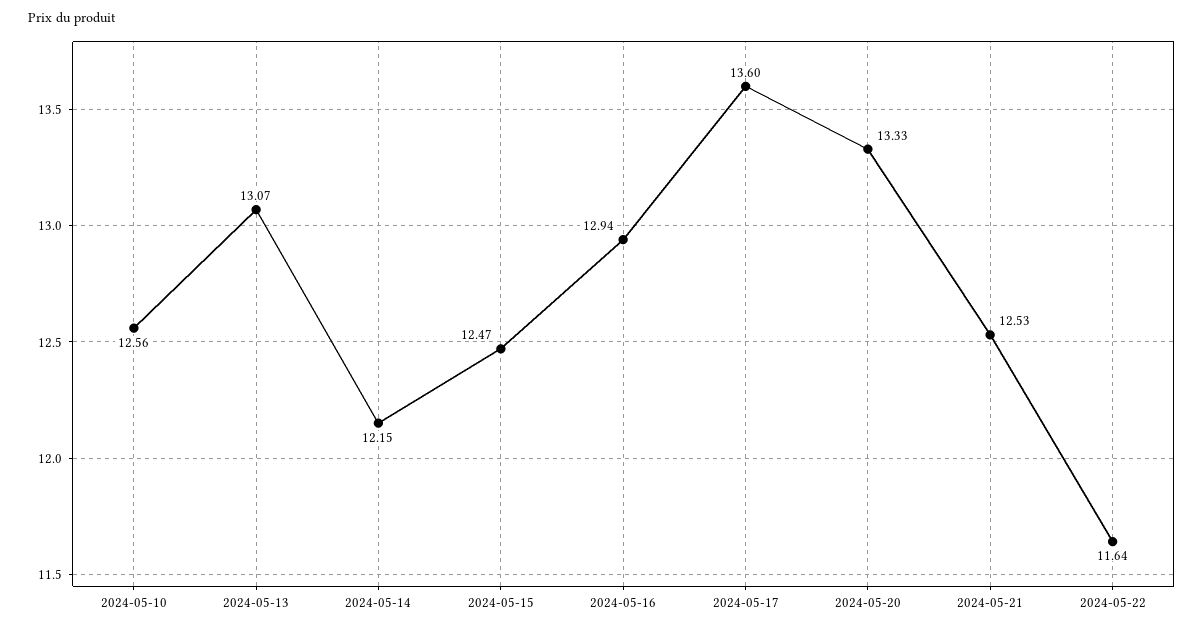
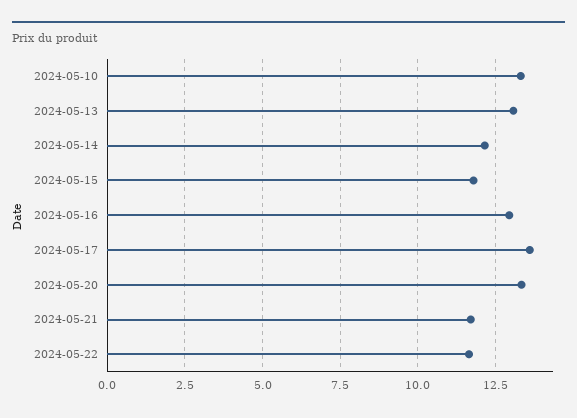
  {
-   "2024-05-10": 12.56,
+   "2024-05-10": 13.25,
    "2024-05-13": 13.07,
    "2024-05-14": 12.15,
-   "2024-05-15": 12.47,
+   "2024-05-15": 11.75,
    "2024-05-16": 12.94,
    "2024-05-17": 13.6,
    "2024-05-20": 13.33,
-   "2024-05-21": 12.53,
+   "2024-05-21": 11.75,
    "2024-05-22": 11.64
  }

